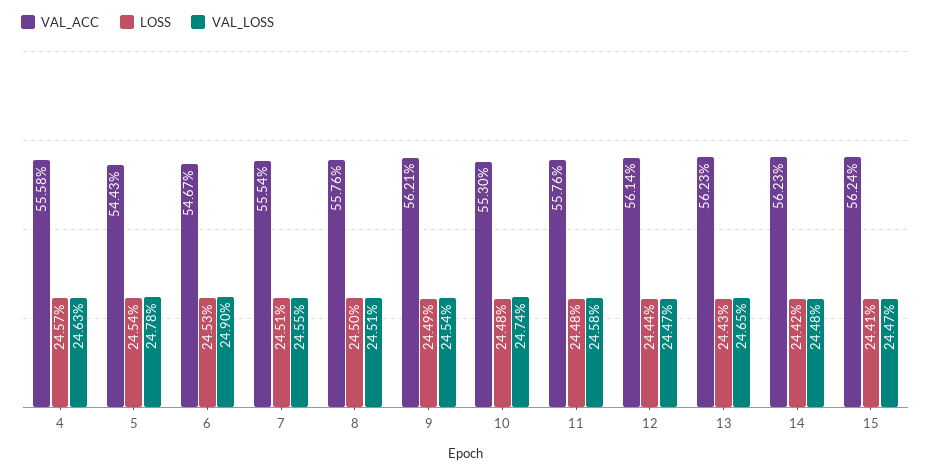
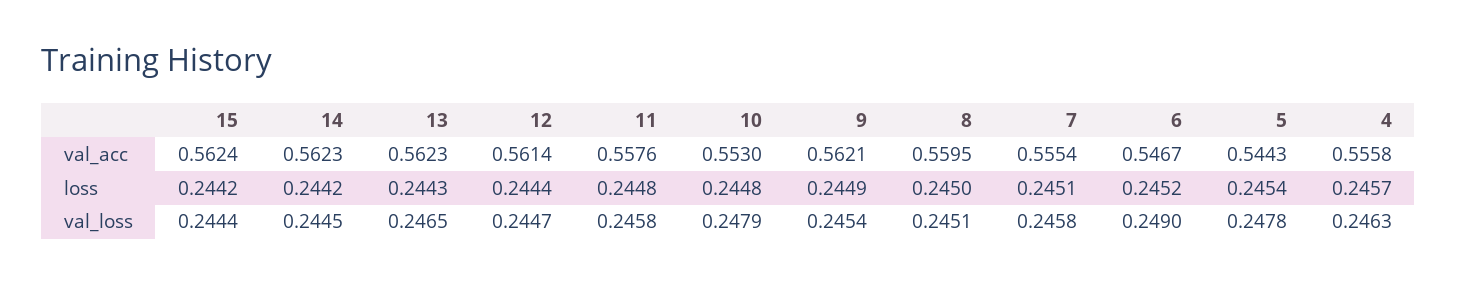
  {
    "VAL_ACC": {
      "4": 0.5558,
      "5": 0.5443,
      "6": 0.5467,
      "7": 0.5554,
-     "8": 0.5576,
+     "8": 0.5595,
      "9": 0.5621,
      "10": 0.553,
      "11": 0.5576,
      "12": 0.5614,
      "13": 0.5623,
      "14": 0.5623,
      "15": 0.5624
    },
    "LOSS": {
      "4": 0.2457,
      "5": 0.2454,
-     "6": 0.2453,
+     "6": 0.2452,
      "7": 0.2451,
      "8": 0.245,
      "9": 0.2449,
      "10": 0.2448,
      "11": 0.2448,
      "12": 0.2444,
      "13": 0.2443,
      "14": 0.2442,
-     "15": 0.2441
+     "15": 0.2442
    },
    "VAL_LOSS": {
      "4": 0.2463,
      "5": 0.2478,
      "6": 0.249,
-     "7": 0.2455,
+     "7": 0.2458,
      "8": 0.2451,
      "9": 0.2454,
-     "10": 0.2474,
+     "10": 0.2479,
      "11": 0.2458,
      "12": 0.2447,
      "13": 0.2465,
-     "14": 0.2448,
+     "14": 0.2445,
-     "15": 0.2447
+     "15": 0.2444
    }
  }

